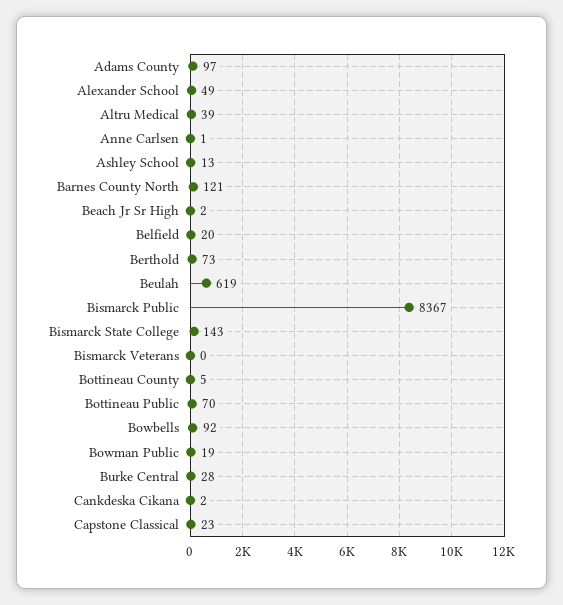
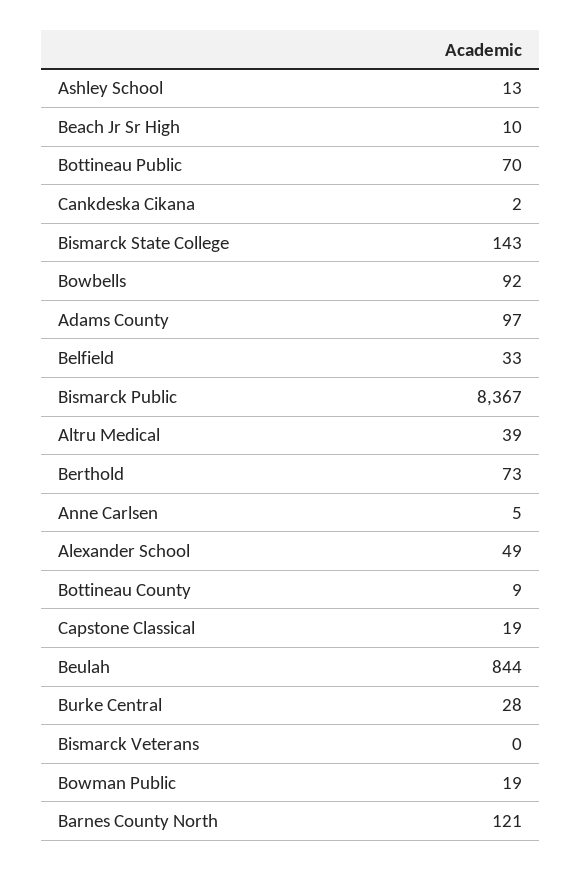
  {
    "Adams County": 97,
    "Alexander School": 49,
    "Altru Medical": 39,
-   "Anne Carlsen": 1,
+   "Anne Carlsen": 5,
    "Ashley School": 13,
    "Barnes County North": 121,
-   "Beach Jr Sr High": 2,
+   "Beach Jr Sr High": 10,
-   "Belfield": 20,
+   "Belfield": 33,
    "Berthold": 73,
-   "Beulah": 619,
+   "Beulah": 844,
    "Bismarck Public": 8367,
    "Bismarck State College": 143,
    "Bismarck Veterans": 0,
-   "Bottineau County": 5,
+   "Bottineau County": 9,
    "Bottineau Public": 70,
    "Bowbells": 92,
    "Bowman Public": 19,
    "Burke Central": 28,
    "Cankdeska Cikana": 2,
-   "Capstone Classical": 23
+   "Capstone Classical": 19
  }

